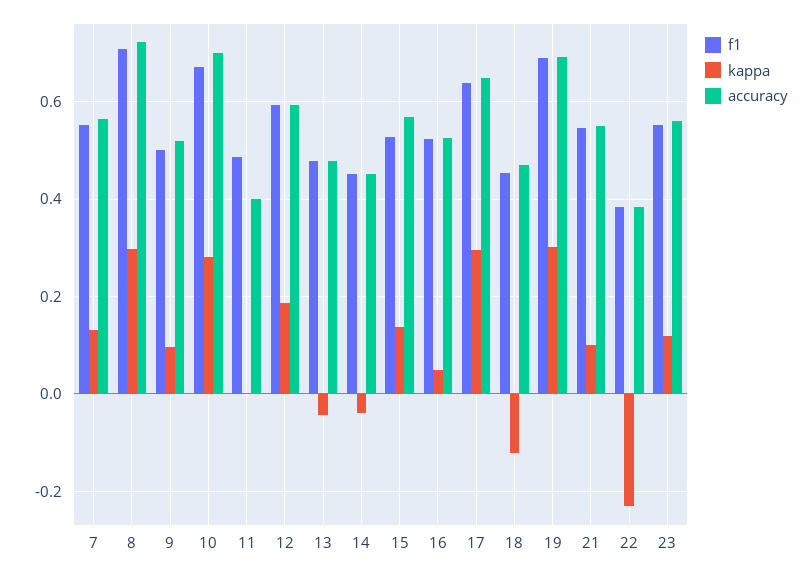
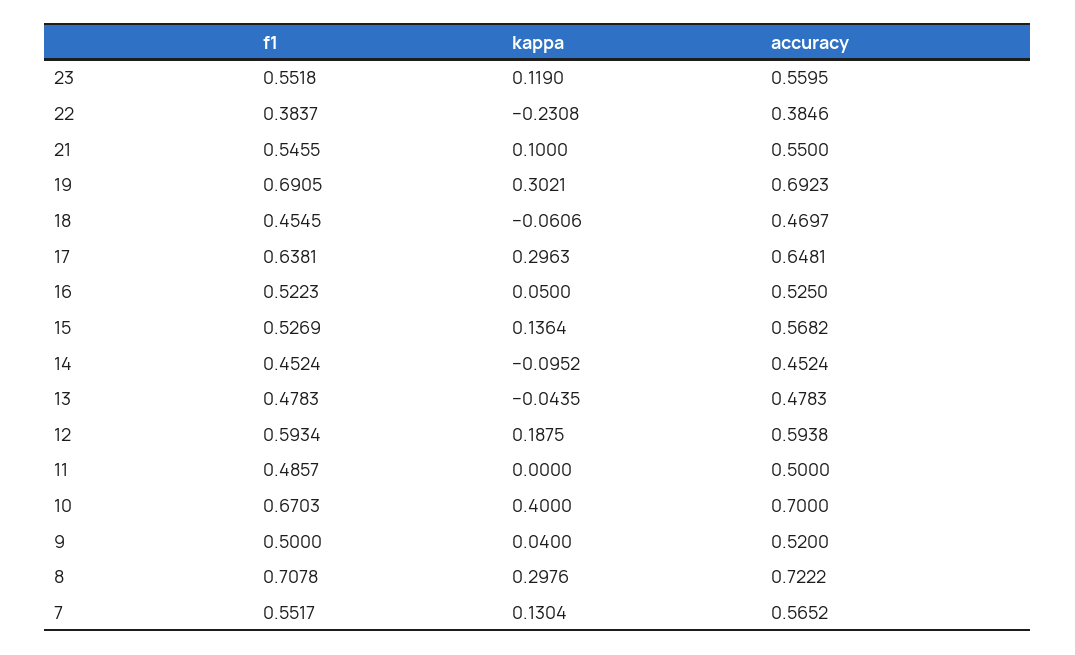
  {
    "f1": {
      "7": 0.5517,
      "8": 0.7078,
      "9": 0.5,
      "10": 0.6703,
      "11": 0.4857,
      "12": 0.5934,
      "13": 0.4783,
      "14": 0.4524,
      "15": 0.5269,
      "16": 0.5223,
      "17": 0.6381,
      "18": 0.4545,
      "19": 0.6905,
      "21": 0.5455,
      "22": 0.3837,
      "23": 0.5518
    },
    "kappa": {
      "7": 0.1304,
      "8": 0.2976,
-     "9": 0.1,
+     "9": 0.04,
-     "10": 0.28,
+     "10": 0.4,
      "11": 0,
      "12": 0.1875,
      "13": -0.0435,
-     "14": -0.04,
+     "14": -0.0952,
      "15": 0.1364,
      "16": 0.05,
      "17": 0.2963,
-     "18": -0.12,
+     "18": -0.0606,
      "19": 0.3021,
      "21": 0.1,
      "22": -0.2308,
      "23": 0.119
    },
    "accuracy": {
      "7": 0.5652,
      "8": 0.7222,
      "9": 0.52,
      "10": 0.7,
-     "11": 0.4,
+     "11": 0.5,
      "12": 0.5938,
      "13": 0.4783,
      "14": 0.4524,
      "15": 0.5682,
      "16": 0.525,
      "17": 0.6481,
      "18": 0.4697,
      "19": 0.6923,
      "21": 0.55,
      "22": 0.3846,
      "23": 0.5595
    }
  }

